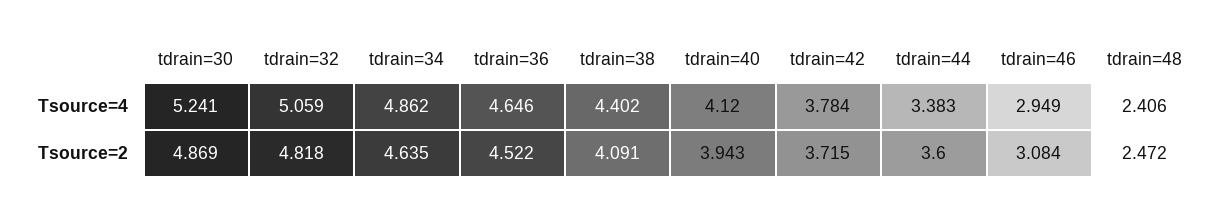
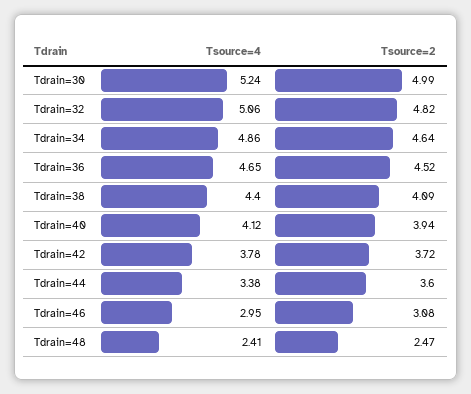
  {
    "tdrain=30": {
      "Tsource=4": 5.241,
-     "Tsource=2": 4.869
+     "Tsource=2": 4.99
    },
    "tdrain=32": {
      "Tsource=4": 5.059,
      "Tsource=2": 4.818
    },
    "tdrain=34": {
      "Tsource=4": 4.862,
      "Tsource=2": 4.635
    },
    "tdrain=36": {
      "Tsource=4": 4.646,
      "Tsource=2": 4.522
    },
    "tdrain=38": {
      "Tsource=4": 4.402,
      "Tsource=2": 4.091
    },
    "tdrain=40": {
      "Tsource=4": 4.12,
      "Tsource=2": 3.943
    },
    "tdrain=42": {
      "Tsource=4": 3.784,
      "Tsource=2": 3.715
    },
    "tdrain=44": {
      "Tsource=4": 3.383,
      "Tsource=2": 3.6
    },
    "tdrain=46": {
      "Tsource=4": 2.949,
      "Tsource=2": 3.084
    },
    "tdrain=48": {
      "Tsource=4": 2.406,
      "Tsource=2": 2.472
    }
  }

